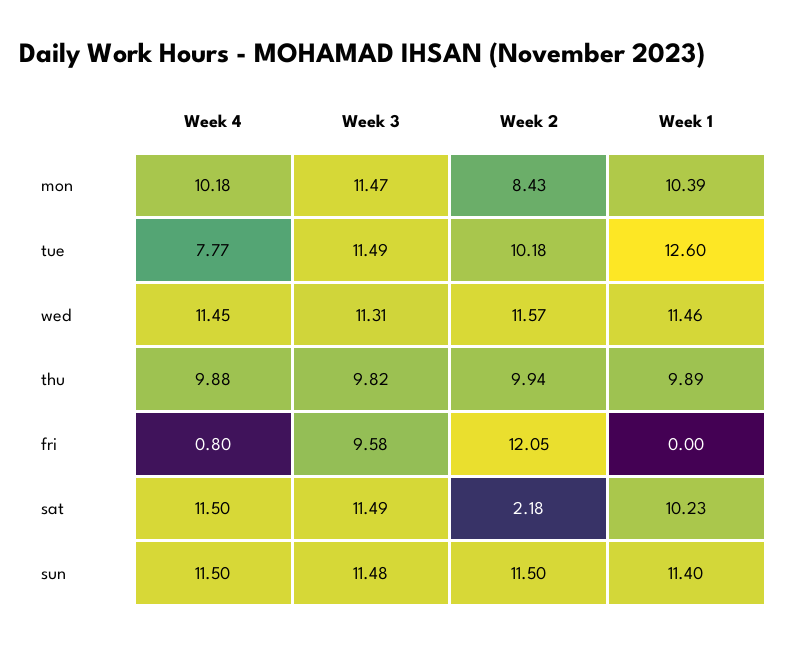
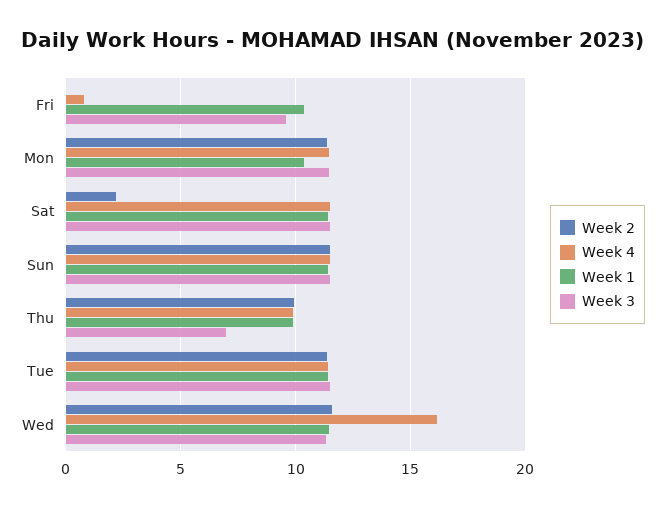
  {
    "Week 4": {
-     "mon": 10.18,
+     "mon": 11.5,
-     "tue": 7.77,
+     "tue": 11.5,
-     "wed": 11.45,
+     "wed": 16,
      "thu": 9.88,
      "fri": 0.8,
      "sat": 11.5,
      "sun": 11.5
    },
    "Week 3": {
      "mon": 11.47,
      "tue": 11.49,
      "wed": 11.31,
-     "thu": 9.82,
+     "thu": 7,
      "fri": 9.58,
      "sat": 11.49,
      "sun": 11.48
    },
    "Week 2": {
-     "mon": 8.43,
+     "mon": 11.5,
-     "tue": 10.18,
+     "tue": 11.5,
      "wed": 11.57,
      "thu": 9.94,
-     "fri": 12.05,
+     "fri": 0,
      "sat": 2.18,
      "sun": 11.5
    },
    "Week 1": {
      "mon": 10.39,
-     "tue": 12.6,
+     "tue": 11.5,
      "wed": 11.46,
      "thu": 9.89,
-     "fri": 0,
+     "fri": 10.5,
-     "sat": 10.23,
+     "sat": 11.5,
      "sun": 11.4
    }
  }

